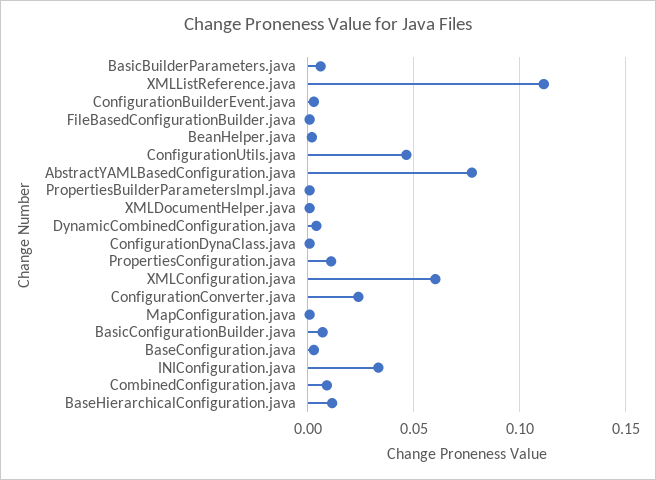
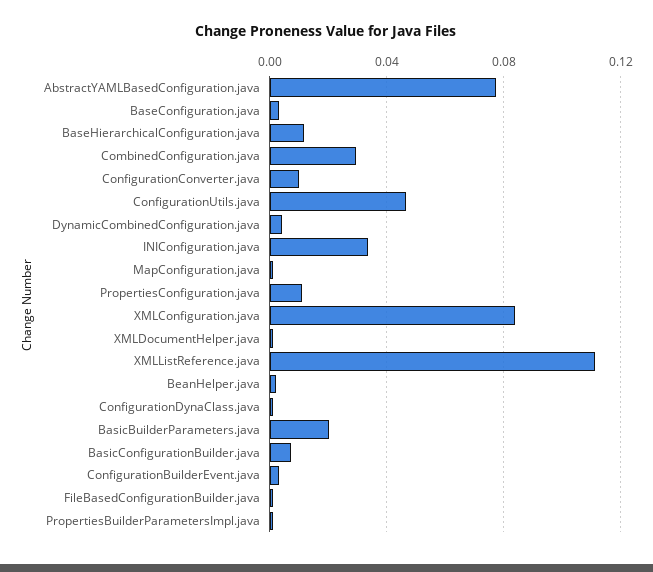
  {
-   "BasicBuilderParameters.java": 0.005,
+   "BasicBuilderParameters.java": 0.02,
    "XMLListReference.java": 0.11,
    "ConfigurationBuilderEvent.java": 0.005,
    "FileBasedConfigurationBuilder.java": 0,
    "BeanHelper.java": 0,
    "ConfigurationUtils.java": 0.045,
    "AbstractYAMLBasedConfiguration.java": 0.08,
    "PropertiesBuilderParametersImpl.java": 0,
    "XMLDocumentHelper.java": 0,
    "DynamicCombinedConfiguration.java": 0.005,
    "ConfigurationDynaClass.java": 0,
    "PropertiesConfiguration.java": 0.01,
-   "XMLConfiguration.java": 0.06,
+   "XMLConfiguration.java": 0.085,
-   "ConfigurationConverter.java": 0.025,
+   "ConfigurationConverter.java": 0.01,
    "MapConfiguration.java": 0,
    "BasicConfigurationBuilder.java": 0.005,
    "BaseConfiguration.java": 0.005,
    "INIConfiguration.java": 0.035,
-   "CombinedConfiguration.java": 0.01,
+   "CombinedConfiguration.java": 0.03,
    "BaseHierarchicalConfiguration.java": 0.01
  }

